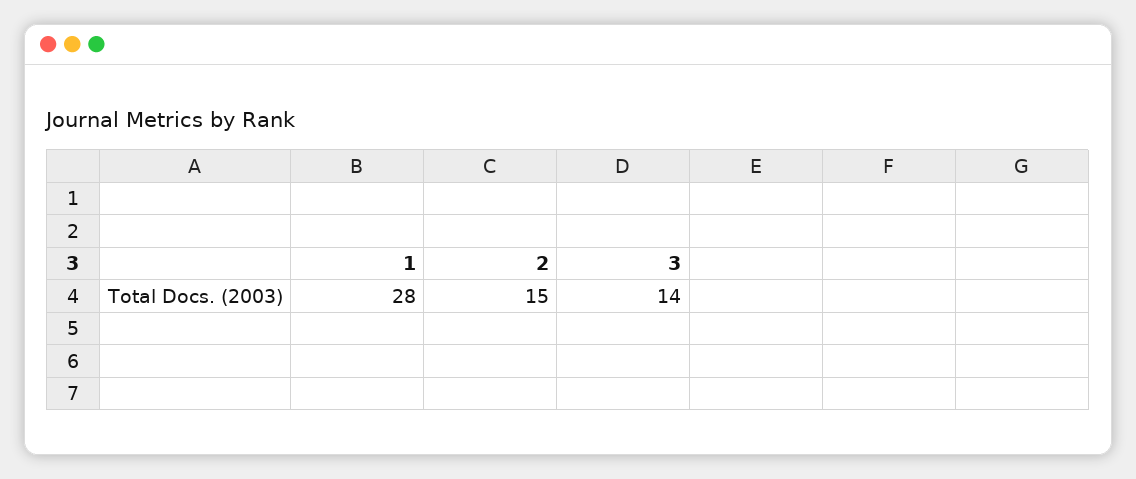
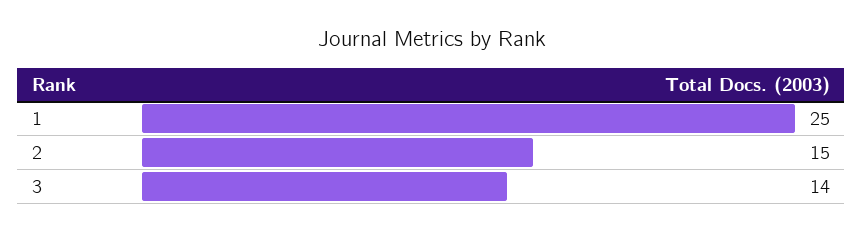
  {
-   "1": 28,
+   "1": 25,
    "2": 15,
    "3": 14
  }

